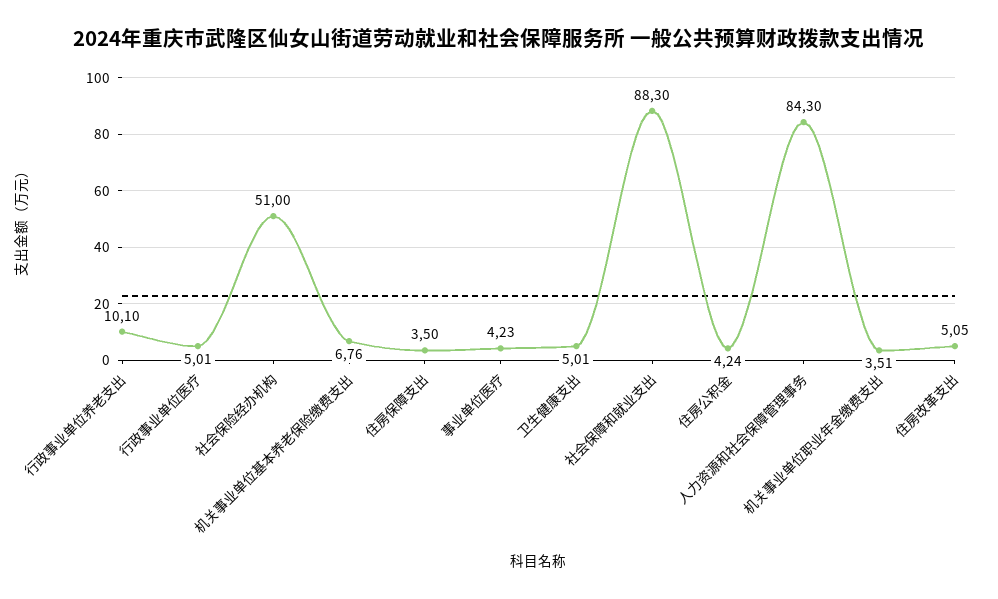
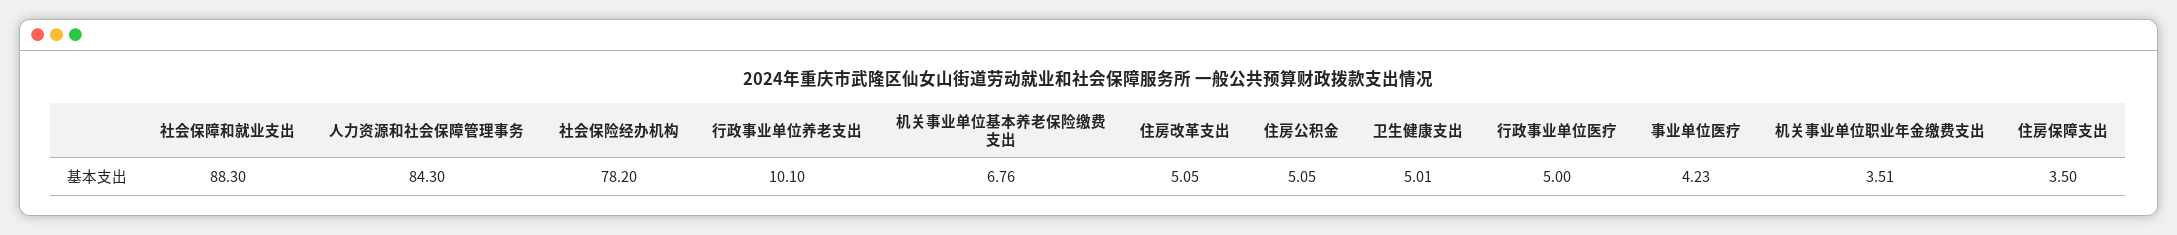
  {
    "行政事业单位养老支出": 10.1,
-   "行政事业单位医疗": 5.01,
+   "行政事业单位医疗": 5,
-   "社会保险经办机构": 51,
+   "社会保险经办机构": 78.2,
    "机关事业单位基本养老保险缴费支出": 6.76,
    "住房保障支出": 3.5,
    "事业单位医疗": 4.23,
    "卫生健康支出": 5.01,
    "社会保障和就业支出": 88.3,
-   "住房公积金": 4.24,
+   "住房公积金": 5.05,
    "人力资源和社会保障管理事务": 84.3,
    "机关事业单位职业年金缴费支出": 3.51,
    "住房改革支出": 5.05
  }

